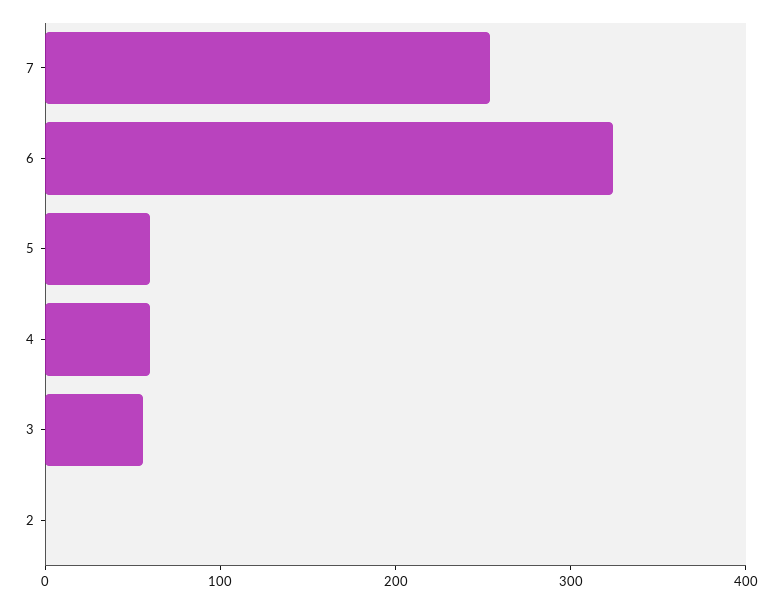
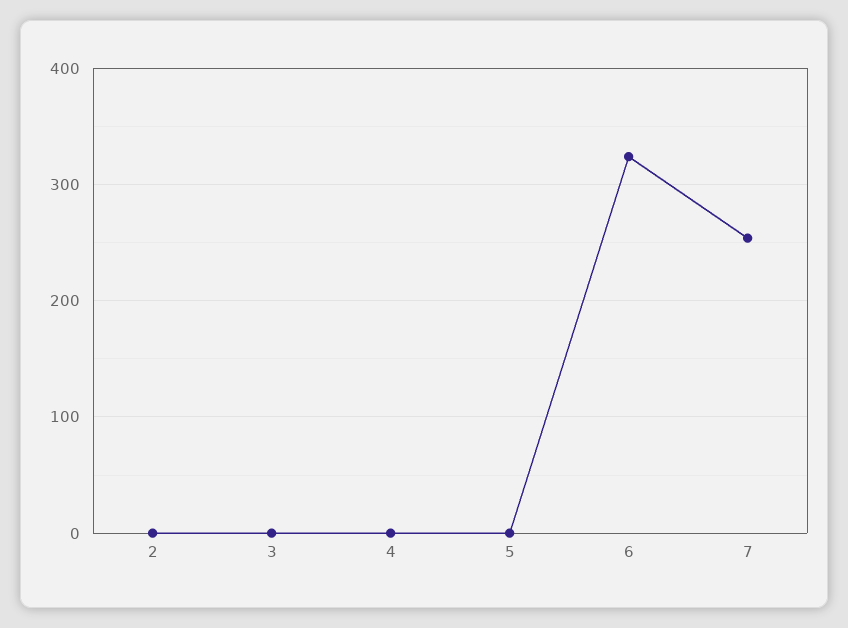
  {
    "7": 250,
    "6": 320,
-   "5": 60,
+   "5": 0,
-   "4": 60,
+   "4": 0,
-   "3": 60,
+   "3": 0,
    "2": 0
  }

